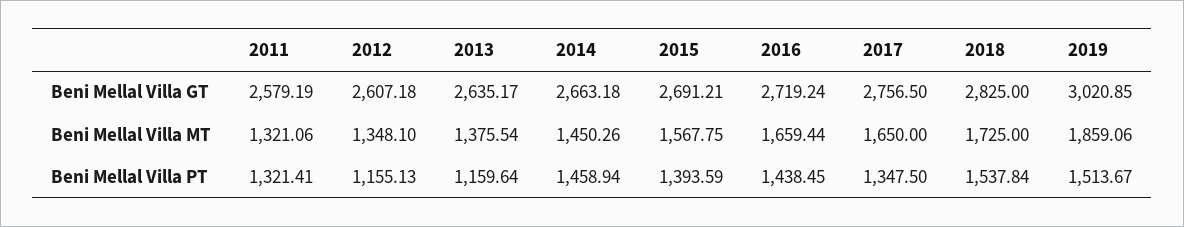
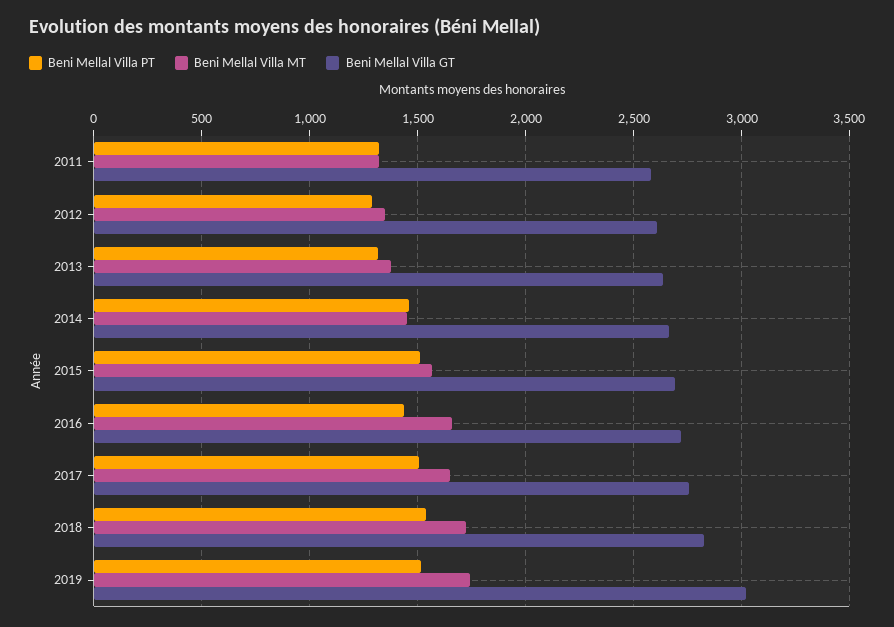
  {
    "Beni Mellal Villa GT": {
      "2011": 2579.19,
      "2012": 2607.18,
      "2013": 2635.17,
      "2014": 2663.18,
      "2015": 2691.21,
      "2016": 2719.24,
      "2017": 2756.5,
      "2018": 2825,
      "2019": 3020.85
    },
    "Beni Mellal Villa MT": {
      "2011": 1321.06,
      "2012": 1348.1,
      "2013": 1375.54,
      "2014": 1450.26,
      "2015": 1567.75,
      "2016": 1659.44,
      "2017": 1650,
      "2018": 1725,
-     "2019": 1859.06
+     "2019": 1750
    },
    "Beni Mellal Villa PT": {
      "2011": 1321.41,
-     "2012": 1155.13,
+     "2012": 1300,
-     "2013": 1159.64,
+     "2013": 1300,
      "2014": 1458.94,
-     "2015": 1393.59,
+     "2015": 1500,
      "2016": 1438.45,
-     "2017": 1347.5,
+     "2017": 1500,
      "2018": 1537.84,
      "2019": 1513.67
    }
  }

